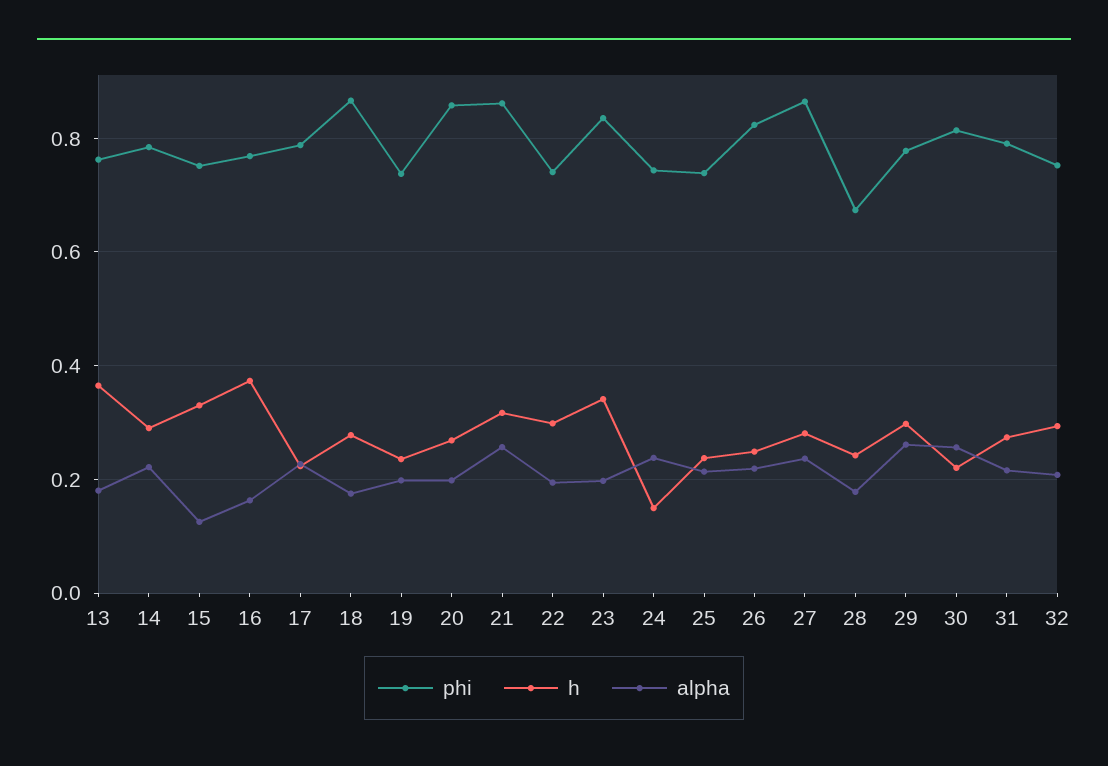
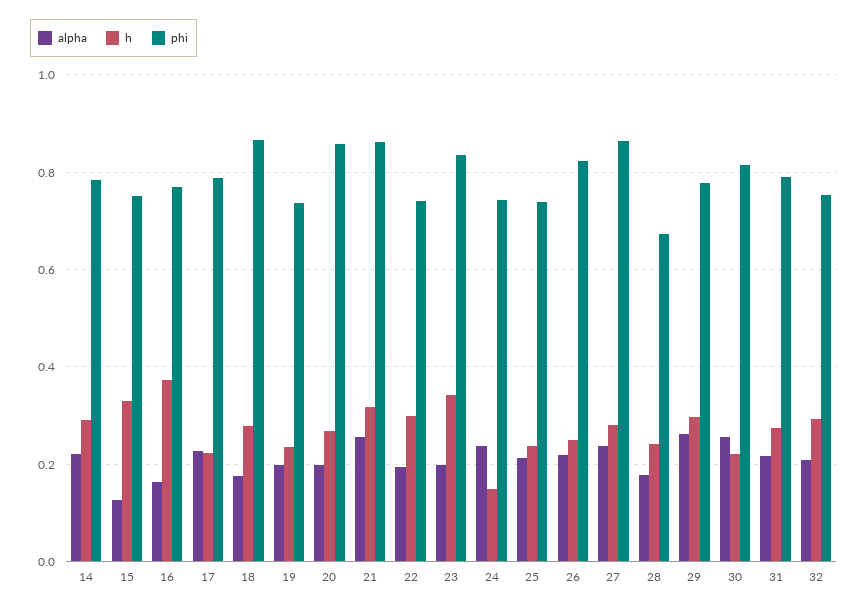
  {
    "phi": {
-     "13": 0.76,
      "14": 0.78,
      "15": 0.76,
      "16": 0.76,
      "17": 0.78,
      "18": 0.86,
      "19": 0.74,
      "20": 0.86,
      "21": 0.86,
      "22": 0.74,
      "23": 0.84,
      "24": 0.74,
      "25": 0.74,
      "26": 0.82,
      "27": 0.86,
      "28": 0.68,
      "29": 0.78,
      "30": 0.82,
      "31": 0.8,
      "32": 0.76
    },
    "h": {
-     "13": 0.36,
      "14": 0.3,
      "15": 0.34,
      "16": 0.38,
      "17": 0.22,
      "18": 0.28,
      "19": 0.24,
      "20": 0.26,
      "21": 0.32,
      "22": 0.3,
      "23": 0.34,
      "24": 0.14,
      "25": 0.24,
      "26": 0.24,
      "27": 0.28,
      "28": 0.24,
      "29": 0.3,
      "30": 0.22,
      "31": 0.28,
      "32": 0.3
    },
    "alpha": {
-     "13": 0.18,
      "14": 0.22,
      "15": 0.12,
      "16": 0.16,
      "17": 0.22,
      "18": 0.18,
      "19": 0.2,
      "20": 0.2,
      "21": 0.26,
      "22": 0.2,
      "23": 0.2,
      "24": 0.24,
      "25": 0.22,
      "26": 0.22,
      "27": 0.24,
      "28": 0.18,
      "29": 0.26,
      "30": 0.26,
      "31": 0.22,
      "32": 0.2
    }
  }

